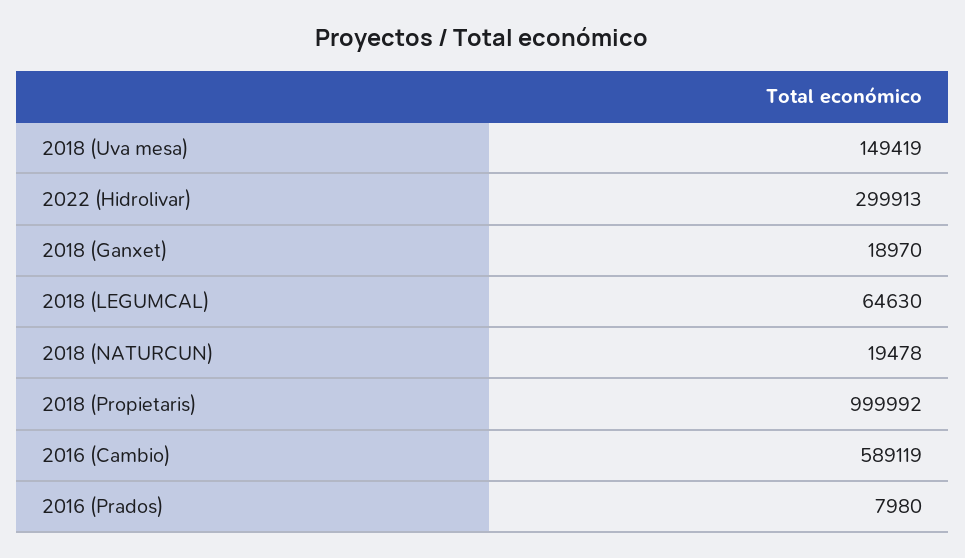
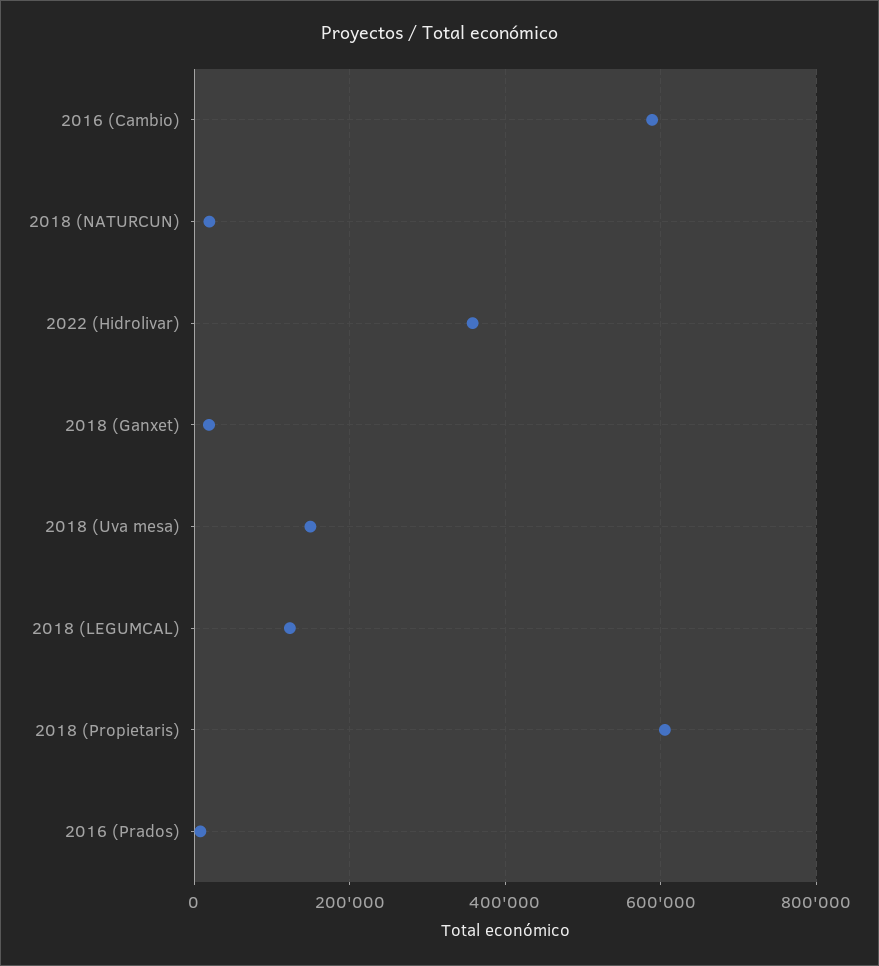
  {
    "2018 (Uva mesa)": 149419,
-   "2022 (Hidrolivar)": 299913,
+   "2022 (Hidrolivar)": 360000,
    "2018 (Ganxet)": 18970,
-   "2018 (LEGUMCAL)": 64630,
+   "2018 (LEGUMCAL)": 120000,
    "2018 (NATURCUN)": 19478,
-   "2018 (Propietaris)": 999992,
+   "2018 (Propietaris)": 600000,
    "2016 (Cambio)": 589119,
    "2016 (Prados)": 7980
  }

